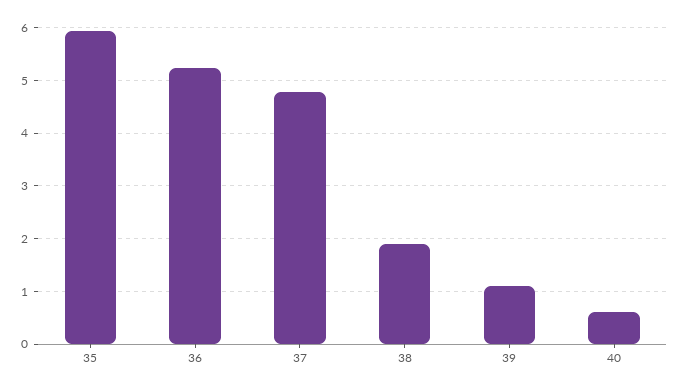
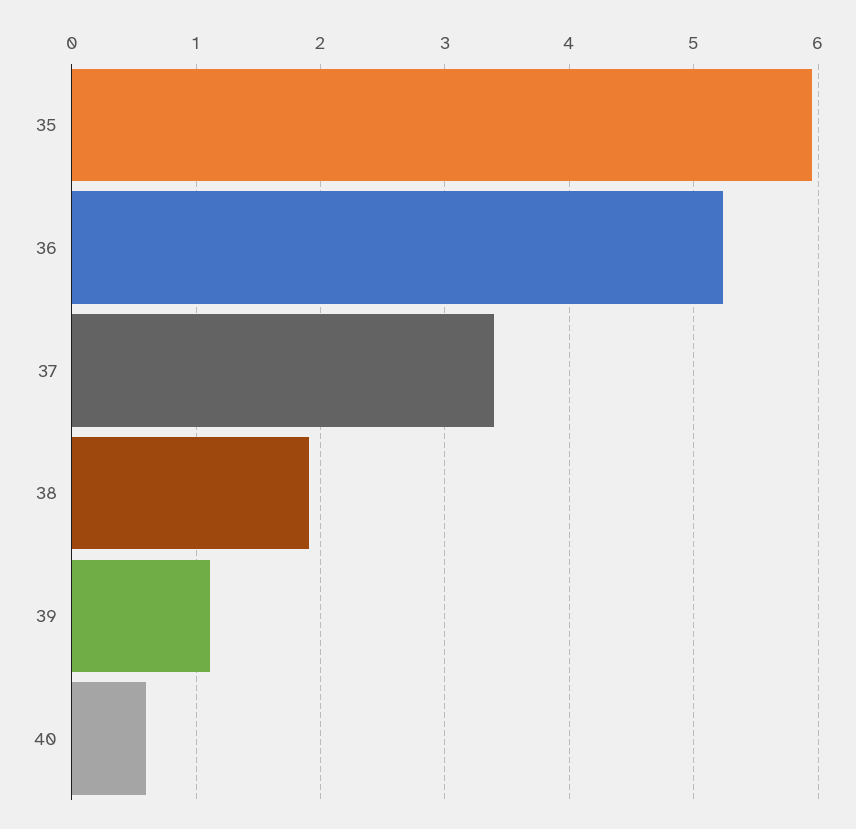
  {
    "35": 5.9,
    "36": 5.2,
-   "37": 4.8,
+   "37": 3.4,
    "38": 1.9,
    "39": 1.1,
    "40": 0.6
  }

